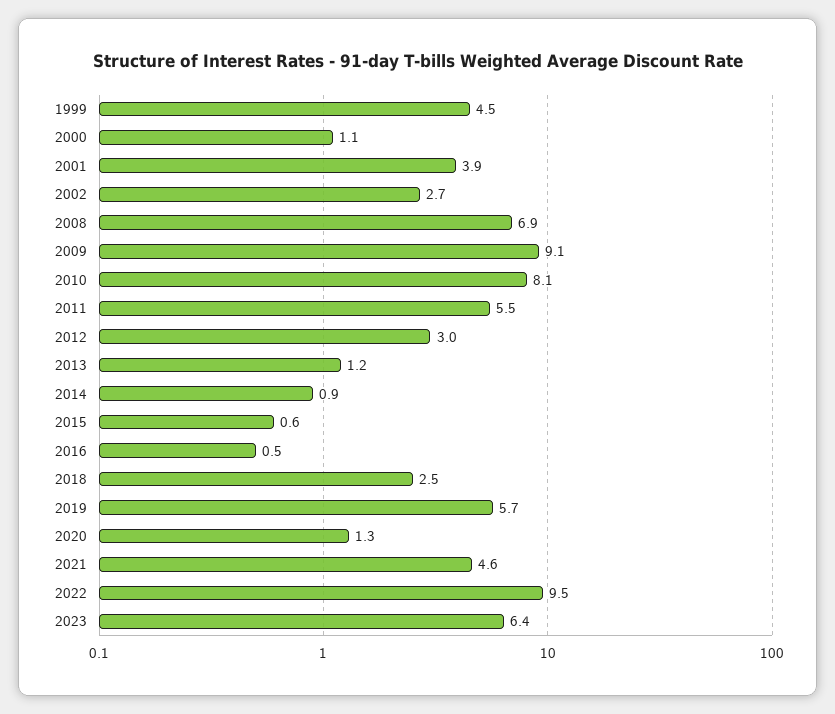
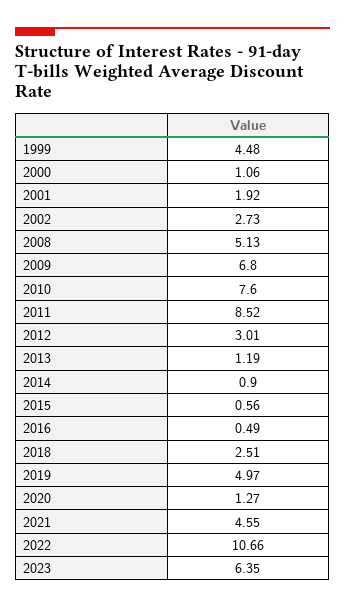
  {
    "1999": 4.48,
    "2000": 1.06,
-   "2001": 3.9,
+   "2001": 1.92,
    "2002": 2.73,
-   "2008": 6.9,
+   "2008": 5.13,
-   "2009": 9.1,
+   "2009": 6.8,
-   "2010": 8.1,
+   "2010": 7.6,
-   "2011": 5.5,
+   "2011": 8.52,
    "2012": 3.01,
    "2013": 1.19,
    "2014": 0.9,
    "2015": 0.56,
    "2016": 0.49,
    "2018": 2.51,
-   "2019": 5.7,
+   "2019": 4.97,
    "2020": 1.27,
    "2021": 4.55,
-   "2022": 9.5,
+   "2022": 10.66,
    "2023": 6.35
  }

